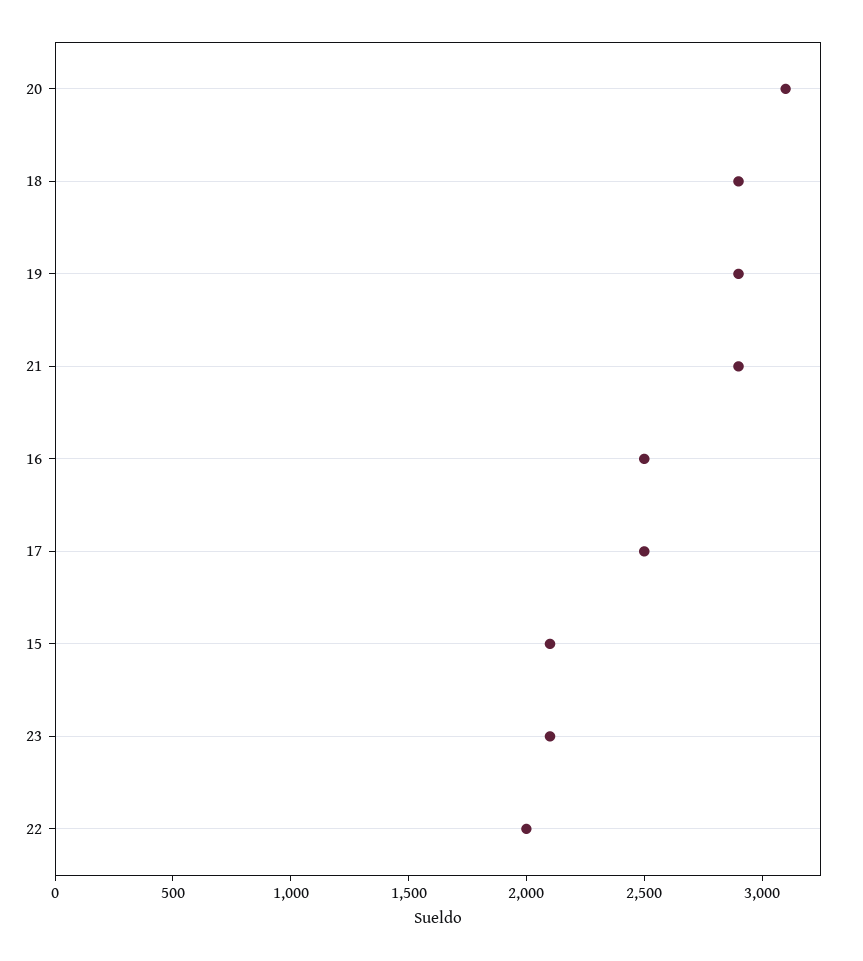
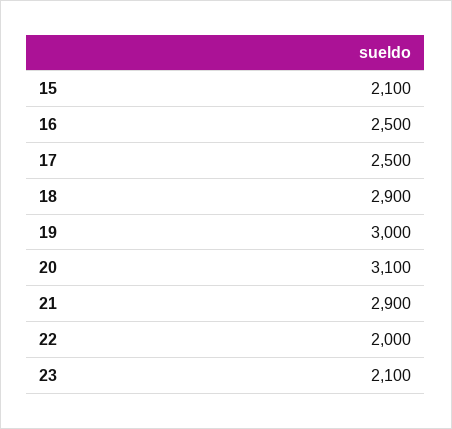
  {
    "20": 3100,
    "18": 2900,
-   "19": 2900,
+   "19": 3000,
    "21": 2900,
    "16": 2500,
    "17": 2500,
    "15": 2100,
    "23": 2100,
    "22": 2000
  }

